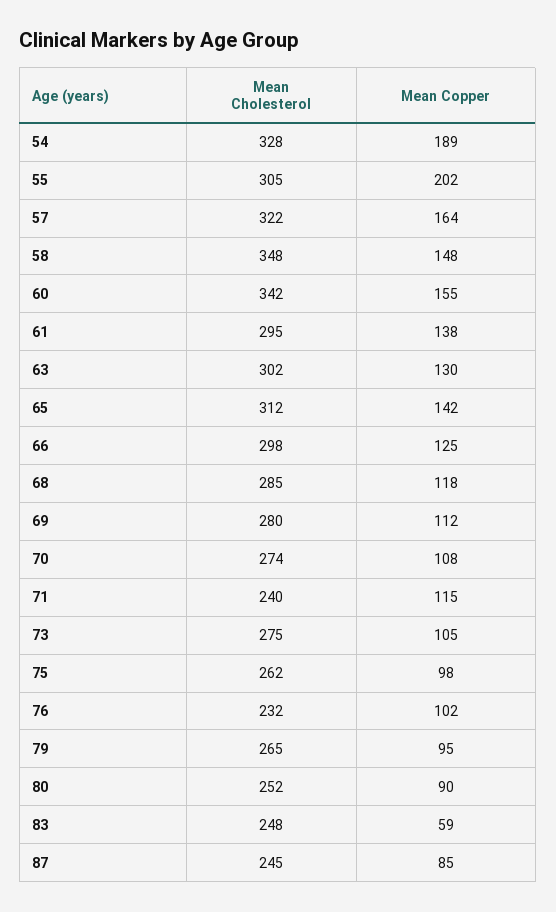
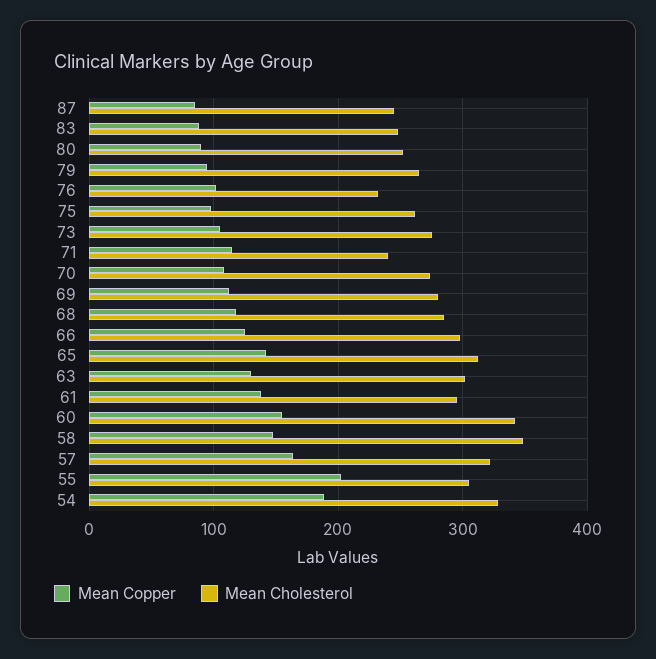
  {
    "Mean Cholesterol": {
      "54": 328,
      "55": 305,
      "57": 322,
      "58": 348,
      "60": 342,
      "61": 295,
      "63": 302,
      "65": 312,
      "66": 298,
      "68": 285,
      "69": 280,
      "70": 274,
      "71": 240,
      "73": 275,
      "75": 262,
      "76": 232,
      "79": 265,
      "80": 252,
      "83": 248,
      "87": 245
    },
    "Mean Copper": {
      "54": 189,
      "55": 202,
      "57": 164,
      "58": 148,
      "60": 155,
      "61": 138,
      "63": 130,
      "65": 142,
      "66": 125,
      "68": 118,
      "69": 112,
      "70": 108,
      "71": 115,
      "73": 105,
      "75": 98,
      "76": 102,
      "79": 95,
      "80": 90,
-     "83": 59,
+     "83": 90,
      "87": 85
    }
  }

